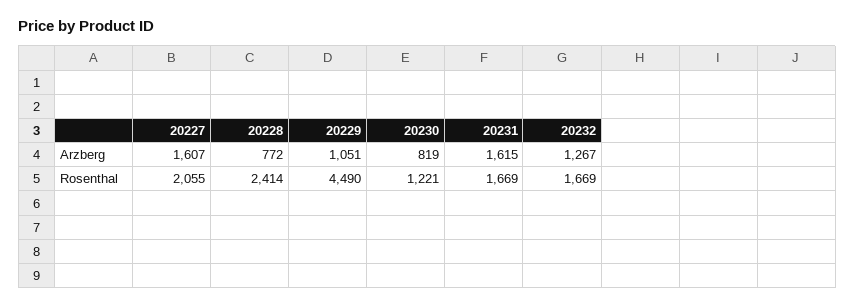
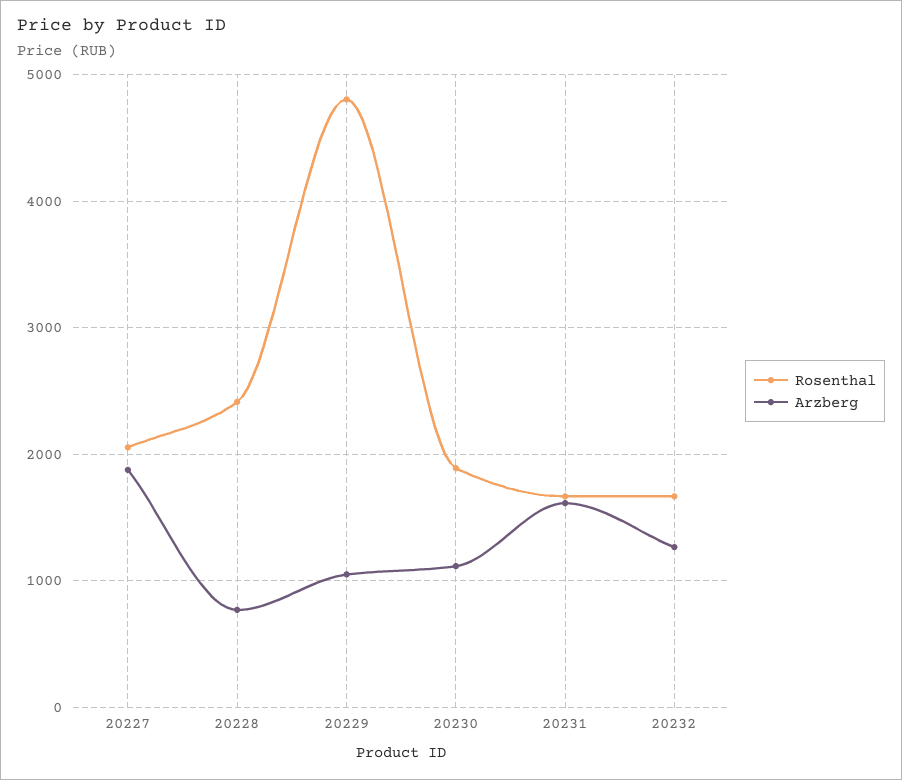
  {
    "Arzberg": {
-     "20227": 1607,
+     "20227": 1900,
      "20228": 772,
      "20229": 1051,
-     "20230": 819,
+     "20230": 1100,
      "20231": 1615,
      "20232": 1267
    },
    "Rosenthal": {
      "20227": 2055,
      "20228": 2414,
-     "20229": 4490,
+     "20229": 4800,
-     "20230": 1221,
+     "20230": 1900,
      "20231": 1669,
      "20232": 1669
    }
  }

